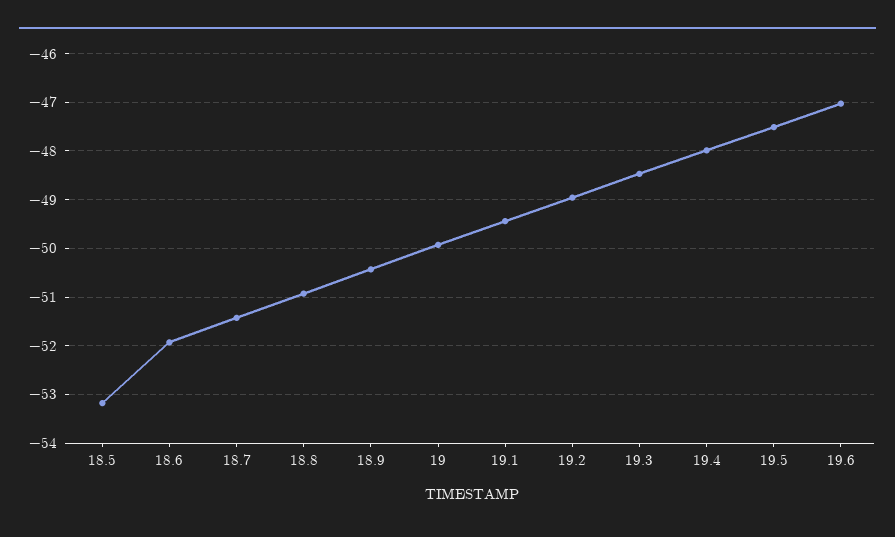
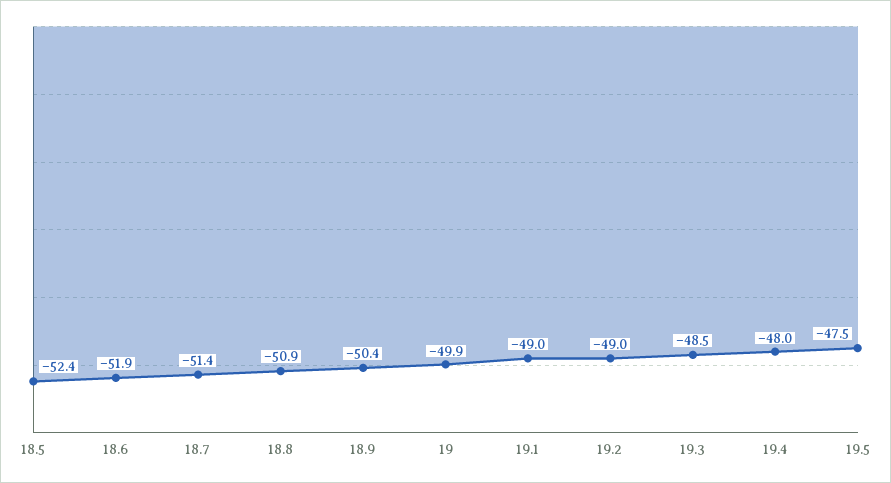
  {
-   "18.5": -53.2,
+   "18.5": -52.4,
    "18.6": -51.9,
    "18.7": -51.4,
    "18.8": -50.9,
    "18.9": -50.4,
    "19": -49.9,
-   "19.1": -49.4,
+   "19.1": -49,
    "19.2": -49,
    "19.3": -48.5,
    "19.4": -48,
-   "19.5": -47.5,
+   "19.5": -47.5
-   "19.6": -47
  }

